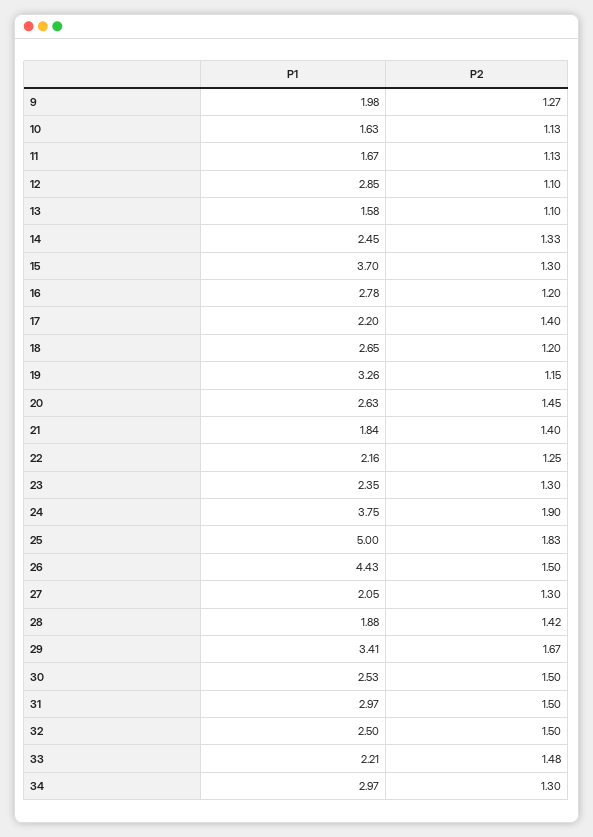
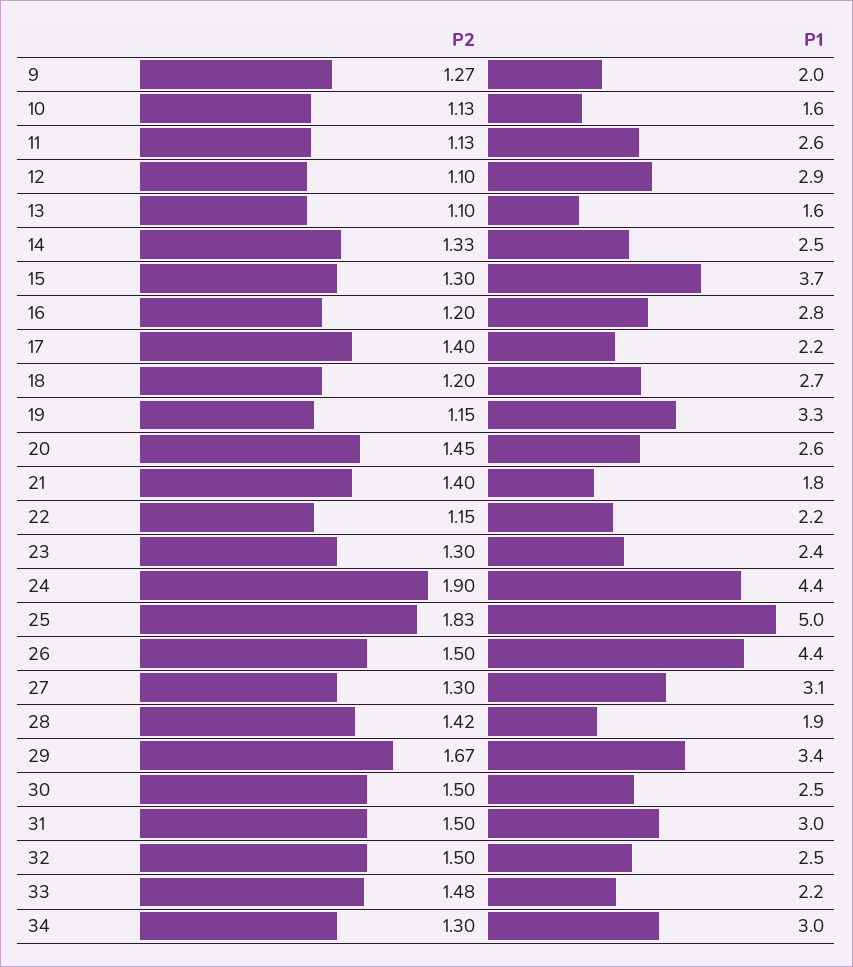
  {
    "P1": {
      "9": 1.98,
      "10": 1.63,
-     "11": 1.67,
+     "11": 2.6,
      "12": 2.85,
      "13": 1.58,
      "14": 2.45,
      "15": 3.7,
      "16": 2.78,
      "17": 2.2,
      "18": 2.65,
      "19": 3.26,
      "20": 2.63,
      "21": 1.84,
      "22": 2.16,
      "23": 2.35,
-     "24": 3.75,
+     "24": 4.4,
      "25": 5,
      "26": 4.43,
-     "27": 2.05,
+     "27": 3.1,
      "28": 1.88,
      "29": 3.41,
      "30": 2.53,
      "31": 2.97,
      "32": 2.5,
      "33": 2.21,
      "34": 2.97
    },
    "P2": {
      "9": 1.27,
      "10": 1.13,
      "11": 1.13,
      "12": 1.1,
      "13": 1.1,
      "14": 1.33,
      "15": 1.3,
      "16": 1.2,
      "17": 1.4,
      "18": 1.2,
      "19": 1.15,
      "20": 1.45,
      "21": 1.4,
-     "22": 1.25,
+     "22": 1.15,
      "23": 1.3,
      "24": 1.9,
      "25": 1.83,
      "26": 1.5,
      "27": 1.3,
      "28": 1.42,
      "29": 1.67,
      "30": 1.5,
      "31": 1.5,
      "32": 1.5,
      "33": 1.48,
      "34": 1.3
    }
  }

